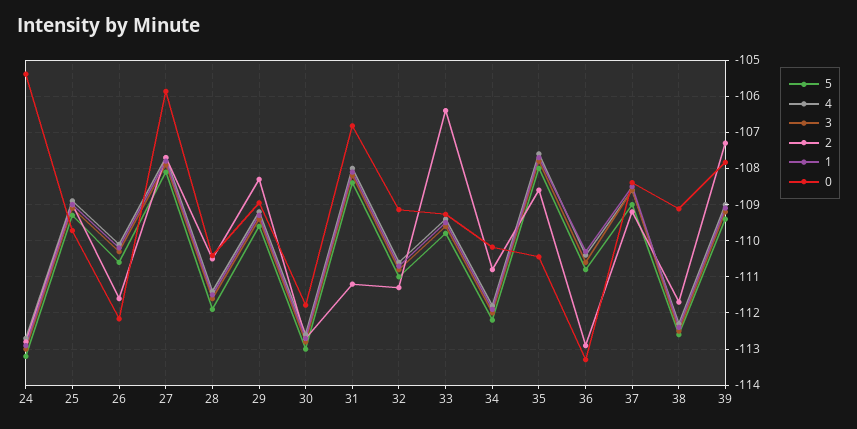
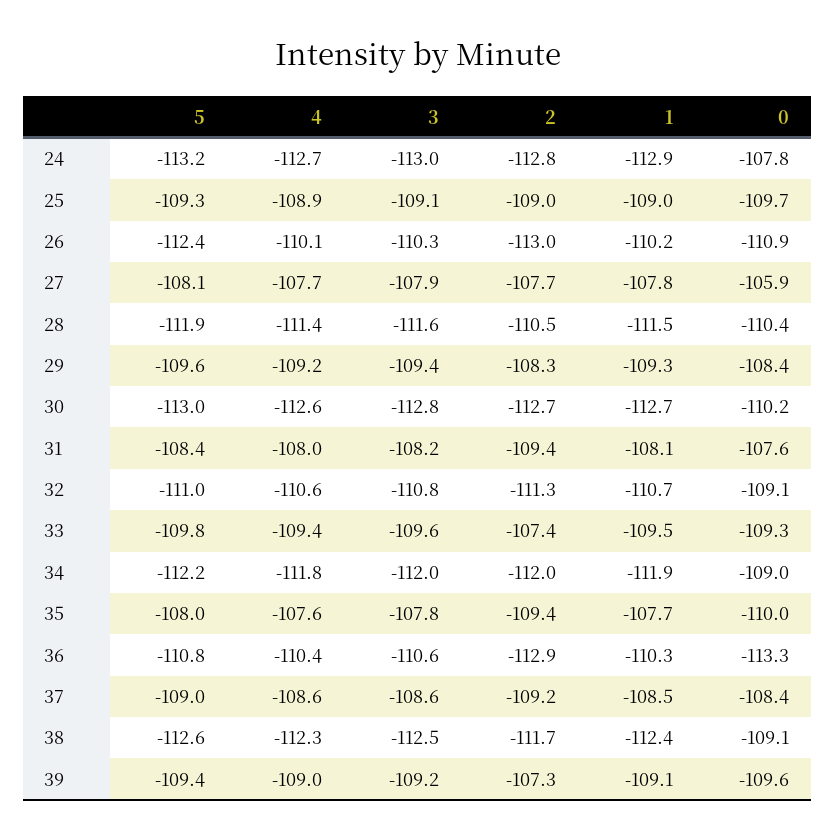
  {
    "5": {
      "24": -113.2,
      "25": -109.3,
-     "26": -110.6,
+     "26": -112.4,
      "27": -108.1,
      "28": -111.9,
      "29": -109.6,
      "30": -113,
      "31": -108.4,
      "32": -111,
      "33": -109.8,
      "34": -112.2,
      "35": -108,
      "36": -110.8,
      "37": -109,
      "38": -112.6,
      "39": -109.4
    },
    "4": {
      "24": -112.7,
      "25": -108.9,
      "26": -110.1,
      "27": -107.7,
      "28": -111.4,
      "29": -109.2,
      "30": -112.6,
      "31": -108,
      "32": -110.6,
      "33": -109.4,
      "34": -111.8,
      "35": -107.6,
      "36": -110.4,
      "37": -108.6,
      "38": -112.3,
      "39": -109
    },
    "3": {
      "24": -113,
      "25": -109.1,
      "26": -110.3,
      "27": -107.9,
      "28": -111.6,
      "29": -109.4,
      "30": -112.8,
      "31": -108.2,
      "32": -110.8,
      "33": -109.6,
      "34": -112,
      "35": -107.8,
      "36": -110.6,
      "37": -108.6,
      "38": -112.5,
      "39": -109.2
    },
    "2": {
      "24": -112.8,
      "25": -109,
-     "26": -111.6,
+     "26": -113,
      "27": -107.7,
      "28": -110.5,
      "29": -108.3,
      "30": -112.7,
-     "31": -111.2,
+     "31": -109.4,
      "32": -111.3,
-     "33": -106.4,
+     "33": -107.4,
-     "34": -110.8,
+     "34": -112,
-     "35": -108.6,
+     "35": -109.4,
      "36": -112.9,
      "37": -109.2,
      "38": -111.7,
      "39": -107.3
    },
    "1": {
      "24": -112.9,
      "25": -109,
      "26": -110.2,
      "27": -107.8,
      "28": -111.5,
      "29": -109.3,
      "30": -112.7,
      "31": -108.1,
      "32": -110.7,
      "33": -109.5,
      "34": -111.9,
      "35": -107.7,
      "36": -110.3,
      "37": -108.5,
      "38": -112.4,
      "39": -109.1
    },
    "0": {
-     "24": -105.4,
+     "24": -107.8,
      "25": -109.7,
-     "26": -112.2,
+     "26": -110.9,
      "27": -105.9,
      "28": -110.4,
-     "29": -109,
+     "29": -108.4,
-     "30": -111.8,
+     "30": -110.2,
-     "31": -106.8,
+     "31": -107.6,
      "32": -109.1,
      "33": -109.3,
-     "34": -110.2,
+     "34": -109,
-     "35": -110.4,
+     "35": -110,
      "36": -113.3,
      "37": -108.4,
      "38": -109.1,
-     "39": -107.8
+     "39": -109.6
    }
  }

